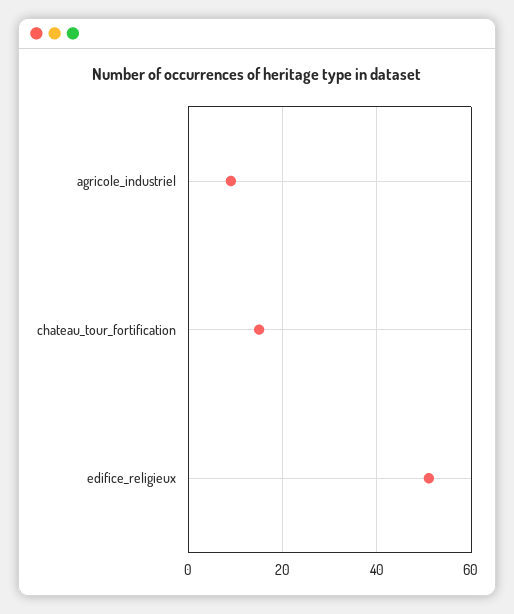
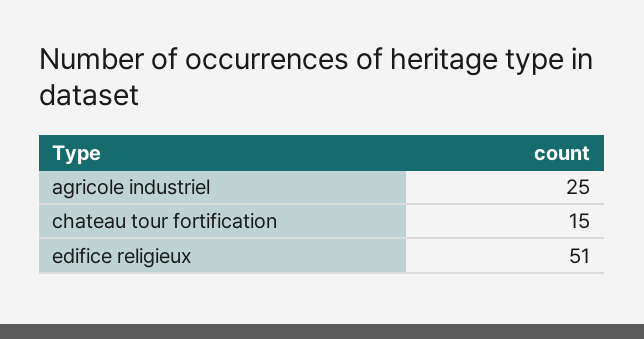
  {
-   "agricole_industriel": 10,
+   "agricole_industriel": 25,
    "chateau_tour_fortification": 15,
    "edifice_religieux": 51
  }

